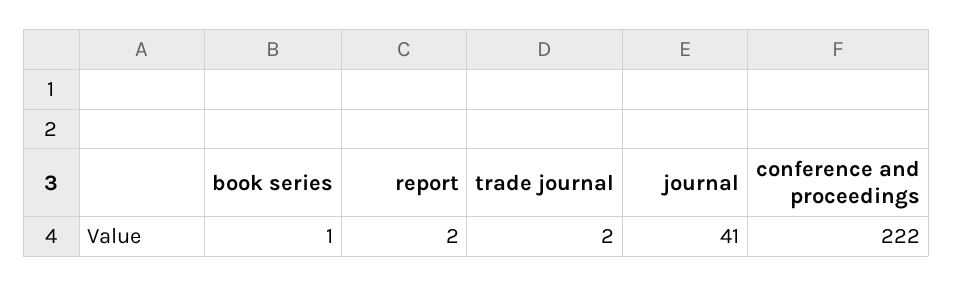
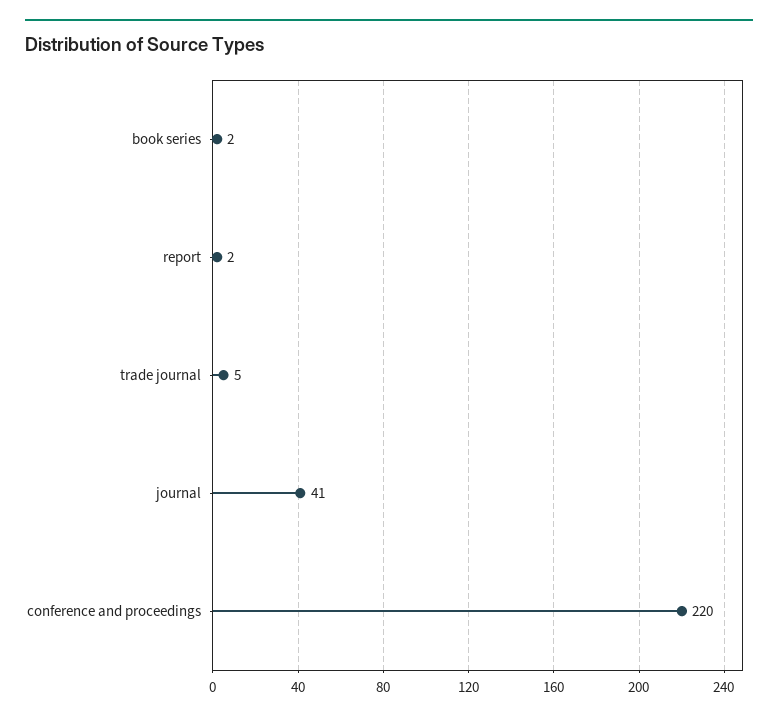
  {
-   "book series": 1,
+   "book series": 2,
    "report": 2,
-   "trade journal": 2,
+   "trade journal": 5,
    "journal": 41,
-   "conference and proceedings": 222
+   "conference and proceedings": 220
  }

